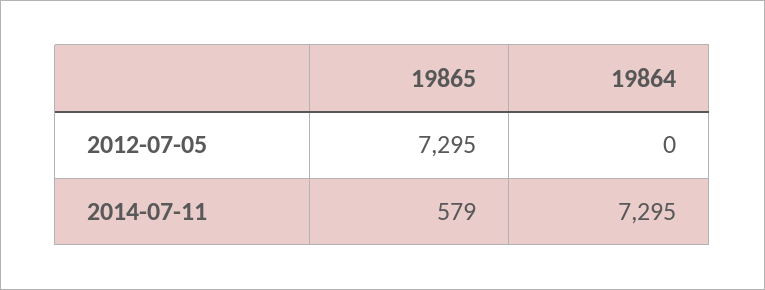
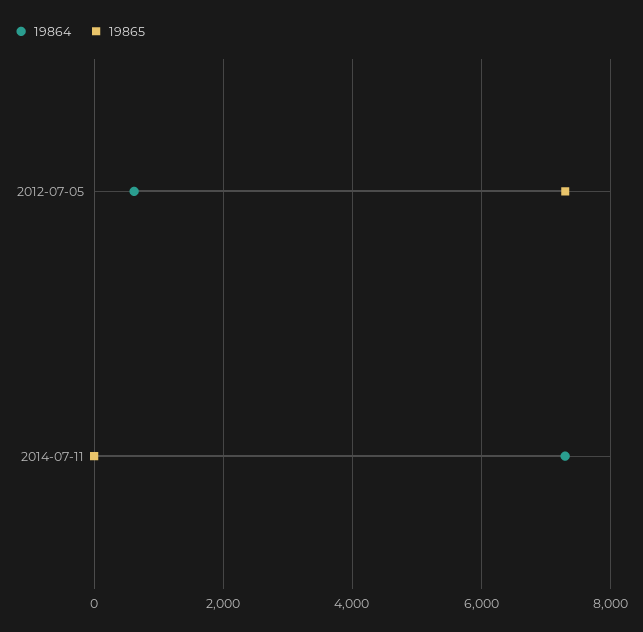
  {
    "19865": {
      "2012-07-05": 7295,
-     "2014-07-11": 579
+     "2014-07-11": 0
    },
    "19864": {
-     "2012-07-05": 0,
+     "2012-07-05": 600,
      "2014-07-11": 7295
    }
  }

